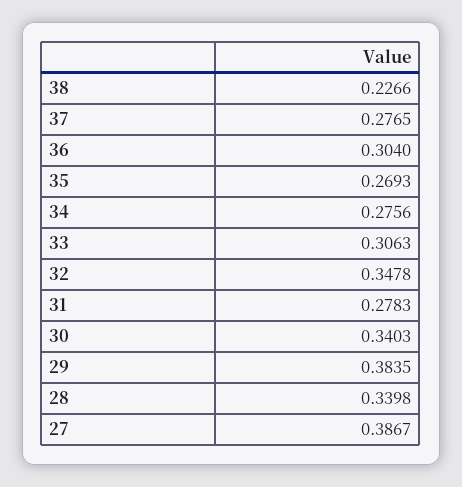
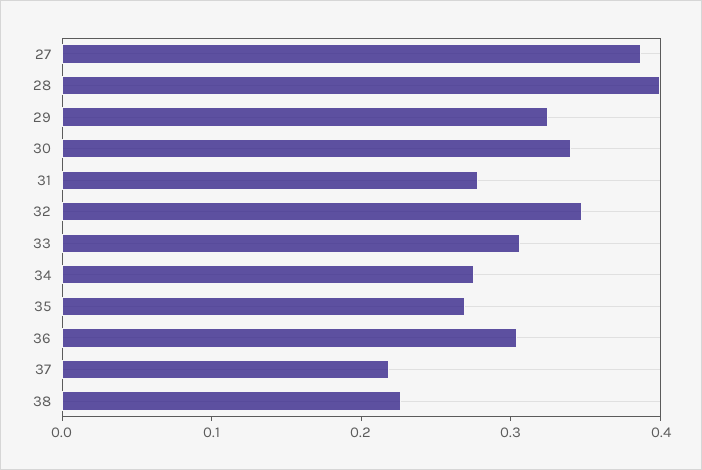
  {
    "38": 0.2266,
-   "37": 0.2765,
+   "37": 0.22,
    "36": 0.304,
    "35": 0.2693,
    "34": 0.2756,
    "33": 0.3063,
    "32": 0.3478,
    "31": 0.2783,
    "30": 0.3403,
-   "29": 0.3835,
+   "29": 0.32,
-   "28": 0.3398,
+   "28": 0.4,
    "27": 0.3867
  }

